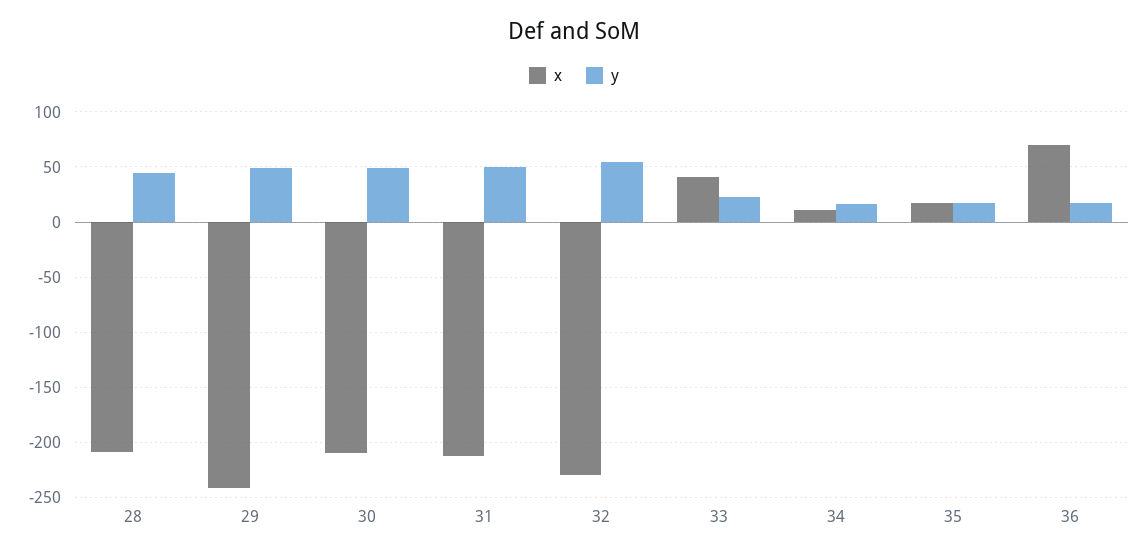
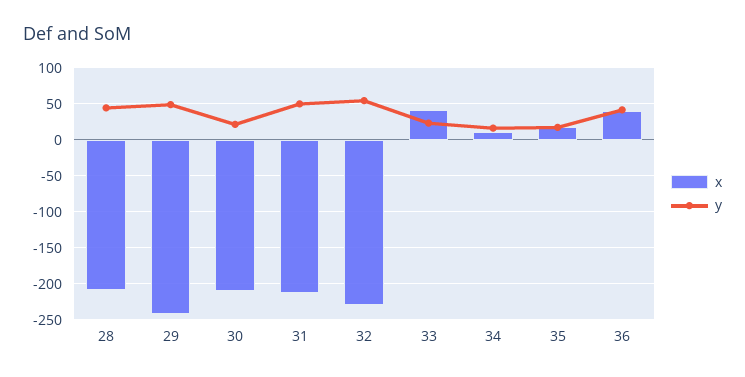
  {
    "x": {
      "28": -210,
      "29": -240,
      "30": -210,
      "31": -210,
      "32": -230,
      "33": 40,
      "34": 10,
      "35": 20,
-     "36": 70
+     "36": 40
    },
    "y": {
      "28": 40,
      "29": 50,
-     "30": 50,
+     "30": 20,
      "31": 50,
      "32": 50,
      "33": 20,
      "34": 20,
      "35": 20,
-     "36": 20
+     "36": 40
    }
  }

